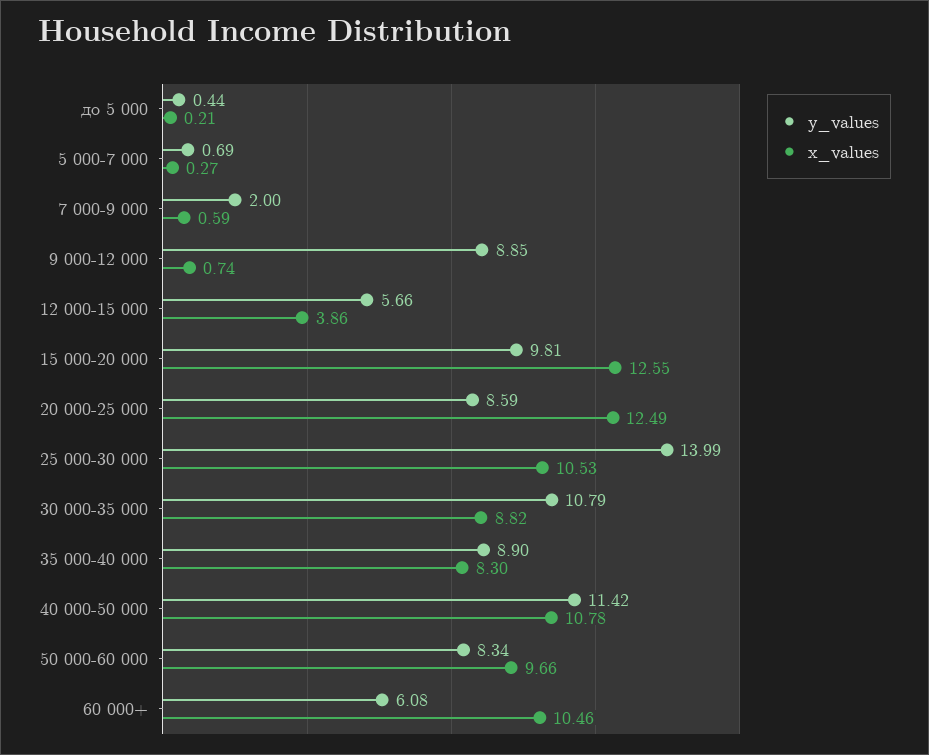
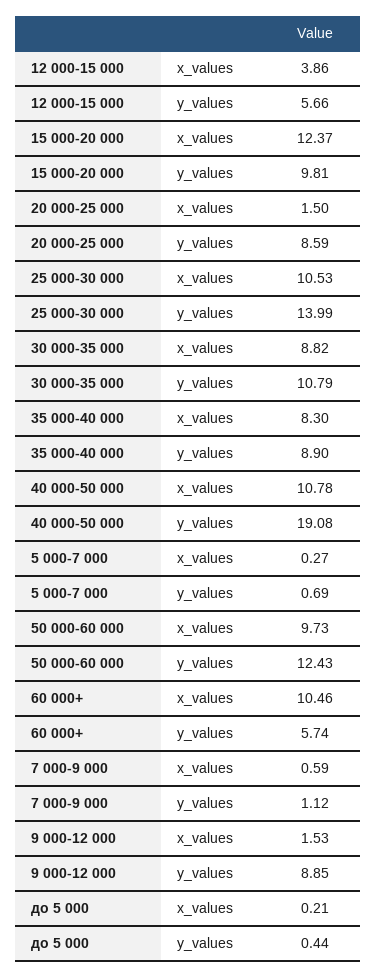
  {
    "y_values": {
      "до 5 000": 0.44,
      "5 000-7 000": 0.69,
-     "7 000-9 000": 2,
+     "7 000-9 000": 1.12,
      "9 000-12 000": 8.85,
      "12 000-15 000": 5.66,
      "15 000-20 000": 9.81,
      "20 000-25 000": 8.59,
      "25 000-30 000": 13.99,
      "30 000-35 000": 10.79,
      "35 000-40 000": 8.9,
-     "40 000-50 000": 11.42,
+     "40 000-50 000": 19.08,
-     "50 000-60 000": 8.34,
+     "50 000-60 000": 12.43,
-     "60 000+": 6.08
+     "60 000+": 5.74
    },
    "x_values": {
      "до 5 000": 0.21,
      "5 000-7 000": 0.27,
      "7 000-9 000": 0.59,
-     "9 000-12 000": 0.74,
+     "9 000-12 000": 1.53,
      "12 000-15 000": 3.86,
-     "15 000-20 000": 12.55,
+     "15 000-20 000": 12.37,
-     "20 000-25 000": 12.49,
+     "20 000-25 000": 1.5,
      "25 000-30 000": 10.53,
      "30 000-35 000": 8.82,
      "35 000-40 000": 8.3,
      "40 000-50 000": 10.78,
-     "50 000-60 000": 9.66,
+     "50 000-60 000": 9.73,
      "60 000+": 10.46
    }
  }

